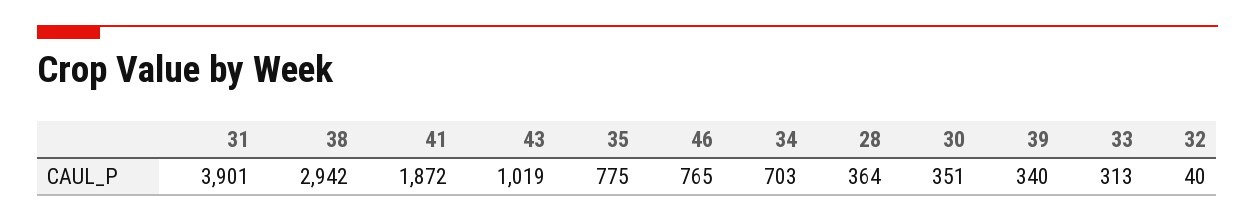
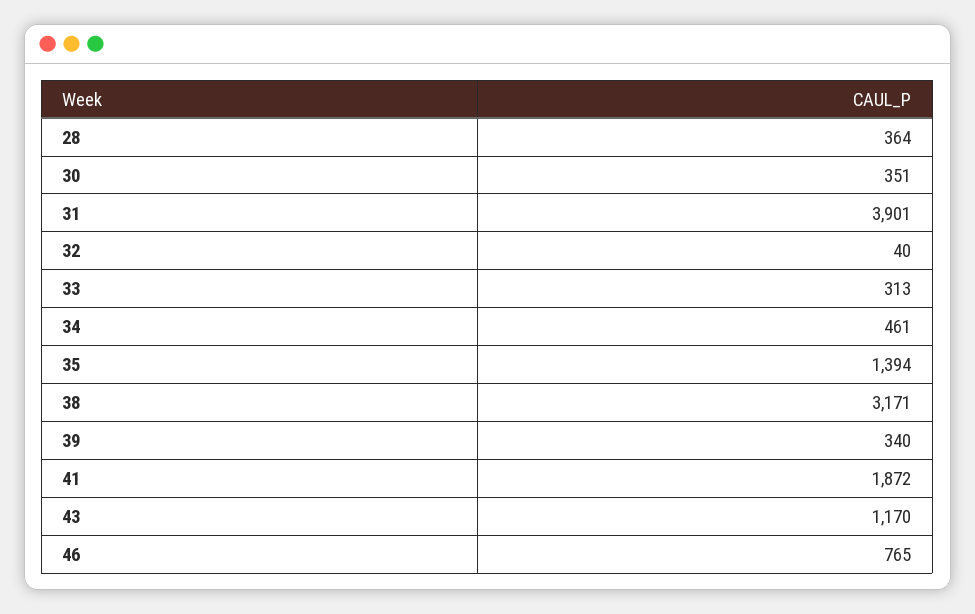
  {
    "31": 3901,
-   "38": 2942,
+   "38": 3171,
    "41": 1872,
-   "43": 1019,
+   "43": 1170,
-   "35": 775,
+   "35": 1394,
    "46": 765,
-   "34": 703,
+   "34": 461,
    "28": 364,
    "30": 351,
    "39": 340,
    "33": 313,
    "32": 40
  }

